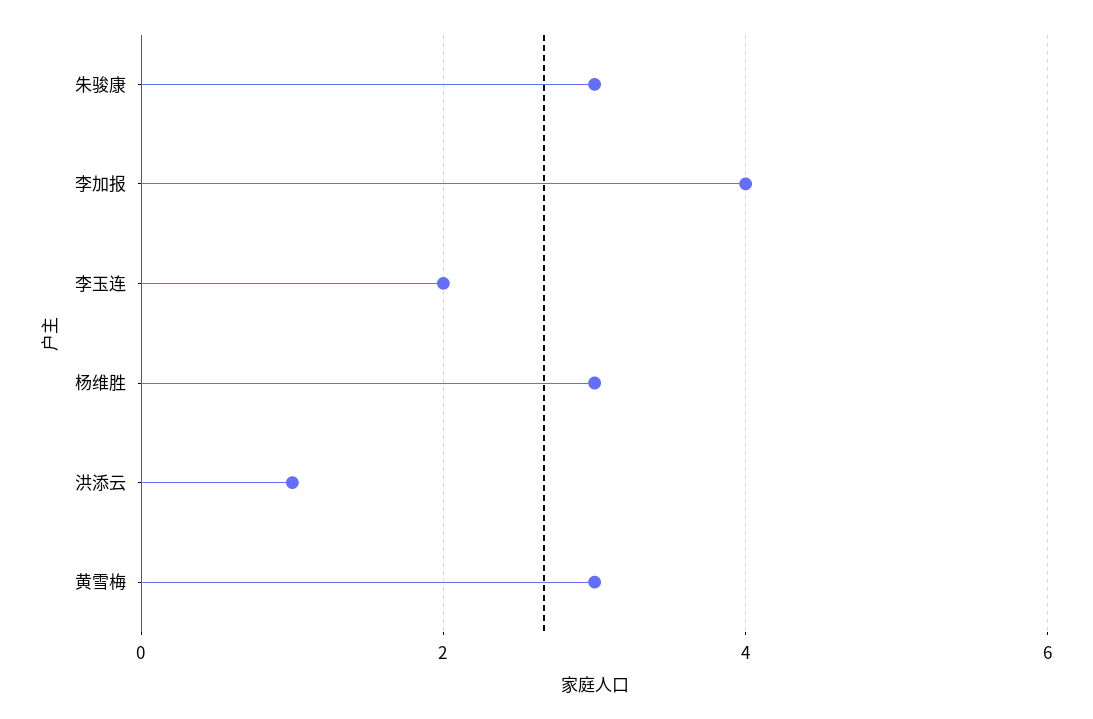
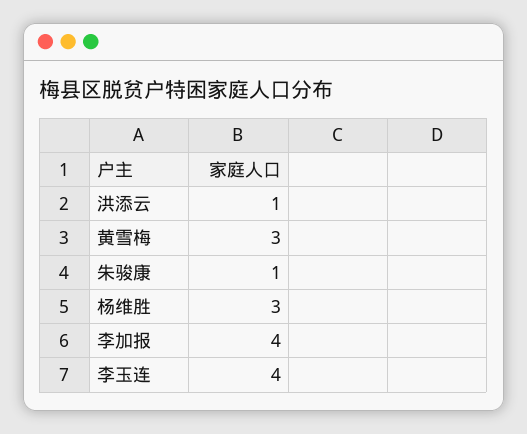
  {
-   "朱骏康": 3,
+   "朱骏康": 1,
    "李加报": 4,
-   "李玉连": 2,
+   "李玉连": 4,
    "杨维胜": 3,
    "洪添云": 1,
    "黄雪梅": 3
  }

